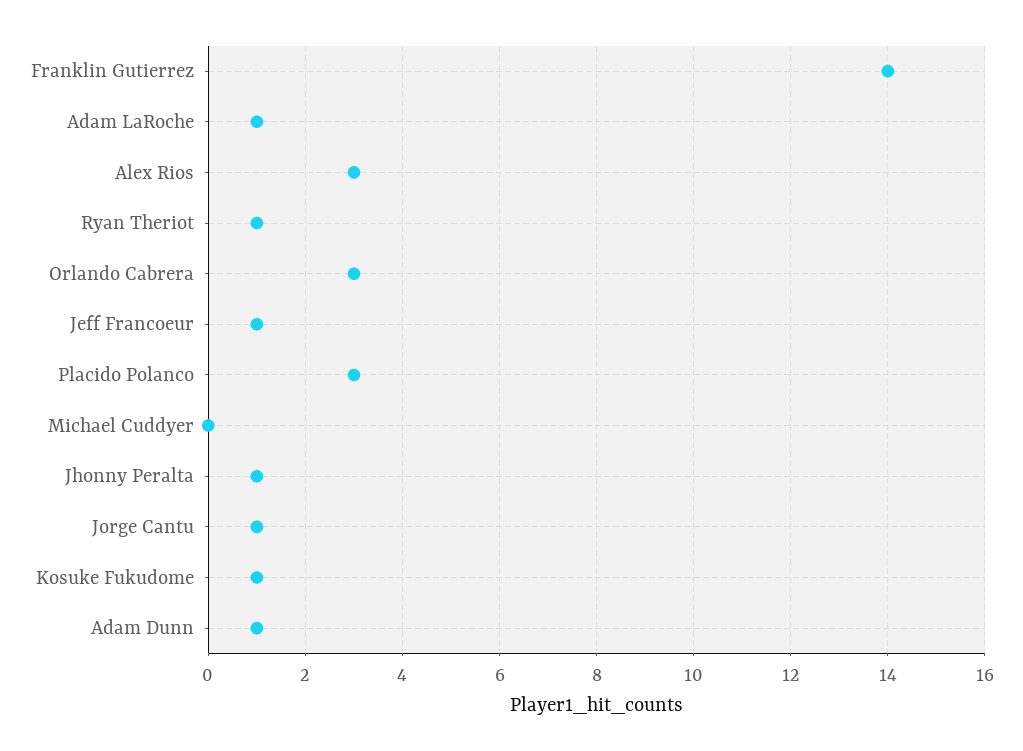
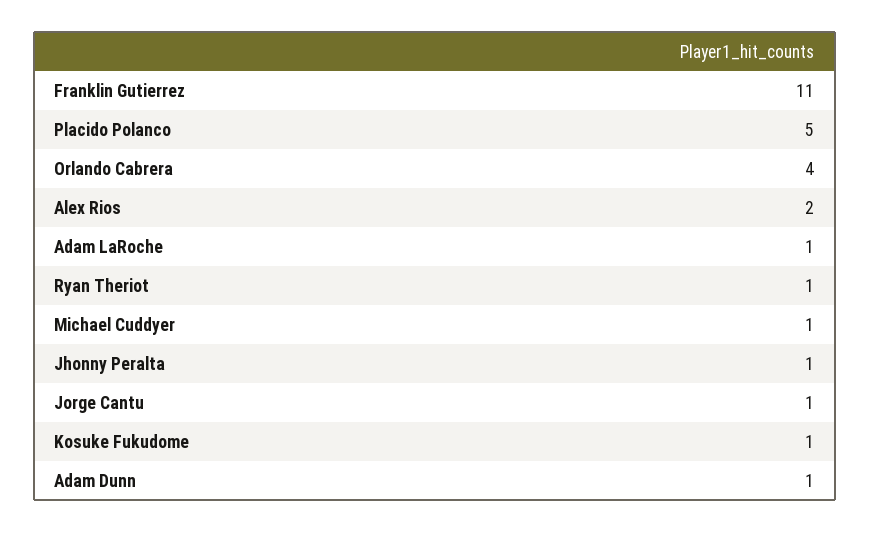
  {
-   "Franklin Gutierrez": 14,
+   "Franklin Gutierrez": 11,
    "Adam LaRoche": 1,
-   "Alex Rios": 3,
+   "Alex Rios": 2,
    "Ryan Theriot": 1,
-   "Orlando Cabrera": 3,
+   "Orlando Cabrera": 4,
-   "Jeff Francoeur": 1,
-   "Placido Polanco": 3,
+   "Placido Polanco": 5,
-   "Michael Cuddyer": 0,
+   "Michael Cuddyer": 1,
    "Jhonny Peralta": 1,
    "Jorge Cantu": 1,
    "Kosuke Fukudome": 1,
    "Adam Dunn": 1
  }

